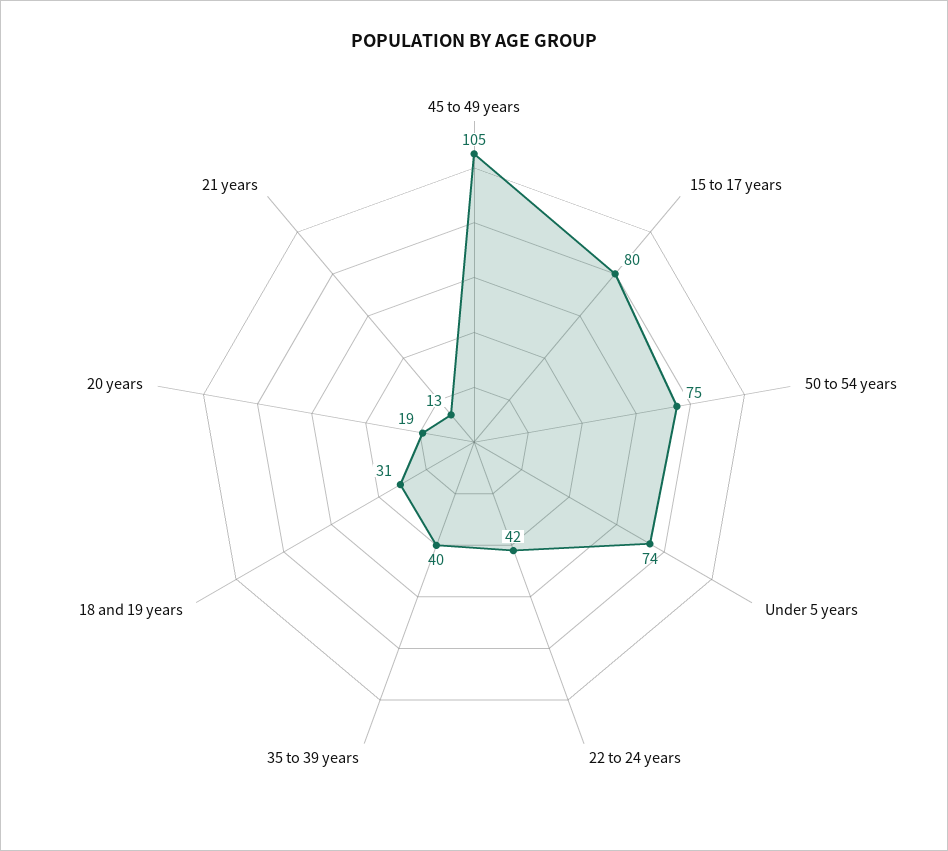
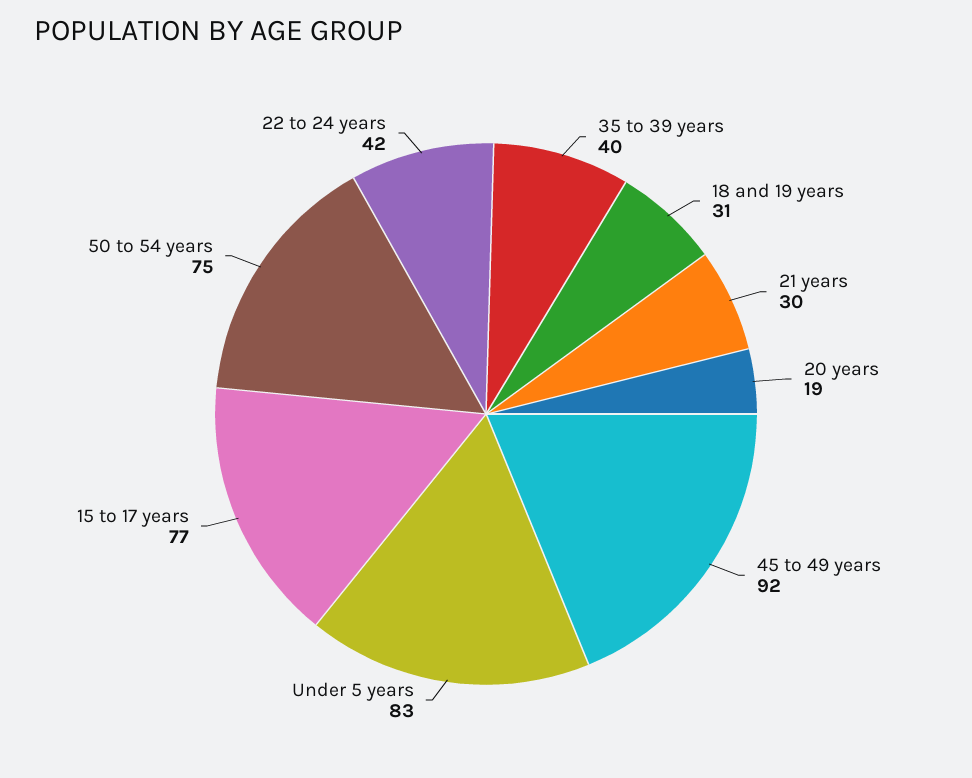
  {
-   "45 to 49 years": 105,
+   "45 to 49 years": 92,
-   "15 to 17 years": 80,
+   "15 to 17 years": 77,
    "50 to 54 years": 75,
-   "Under 5 years": 74,
+   "Under 5 years": 83,
    "22 to 24 years": 42,
    "35 to 39 years": 40,
    "18 and 19 years": 31,
    "20 years": 19,
-   "21 years": 13
+   "21 years": 30
  }

